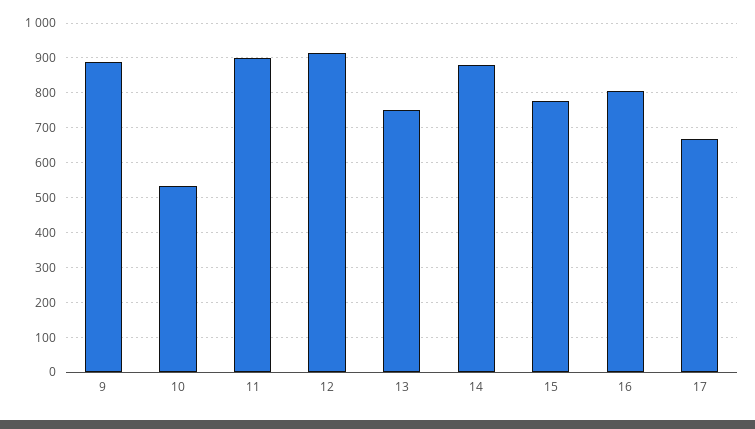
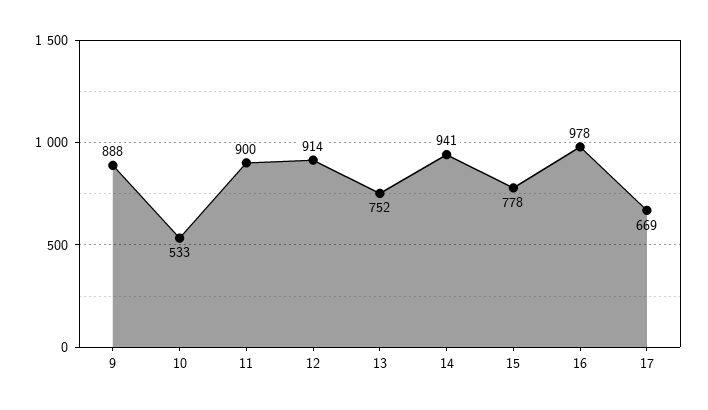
  {
    "9": 888,
    "10": 533,
    "11": 900,
    "12": 914,
    "13": 752,
-   "14": 880,
+   "14": 941,
    "15": 778,
-   "16": 800,
+   "16": 978,
    "17": 669
  }

